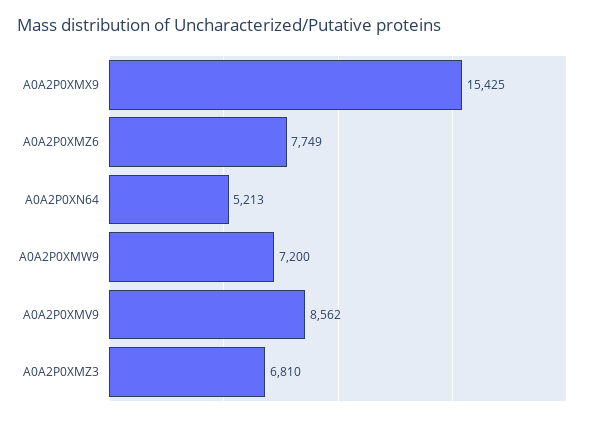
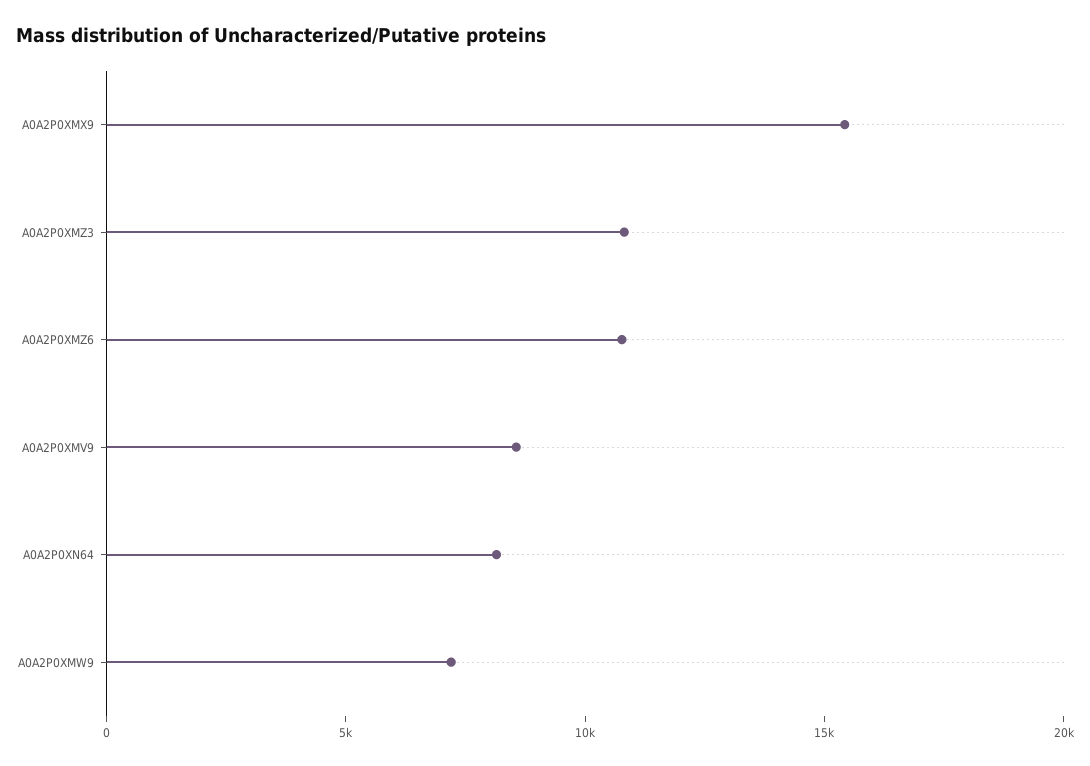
  {
    "A0A2P0XMX9": 15425,
-   "A0A2P0XMZ6": 7749,
+   "A0A2P0XMZ6": 11000,
-   "A0A2P0XN64": 5213,
+   "A0A2P0XN64": 8000,
    "A0A2P0XMW9": 7200,
    "A0A2P0XMV9": 8562,
-   "A0A2P0XMZ3": 6810
+   "A0A2P0XMZ3": 11000
  }

